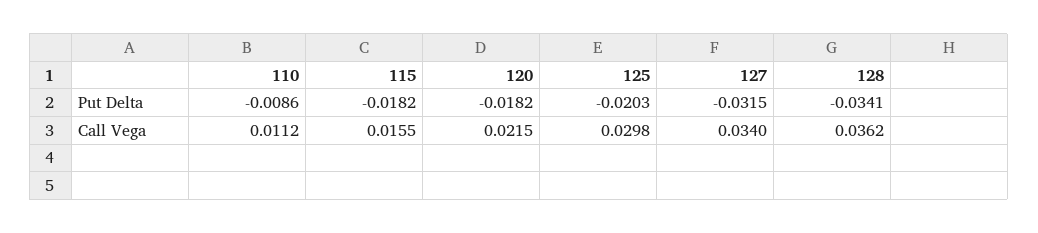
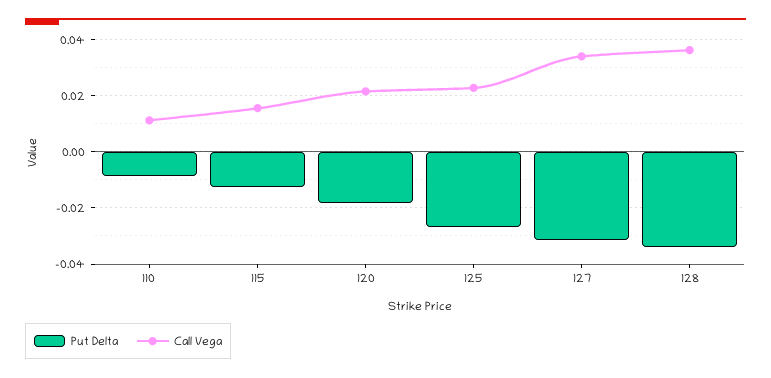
  {
    "Put Delta": {
      "110": -0.0086,
-     "115": -0.0182,
+     "115": -0.0125,
      "120": -0.0182,
-     "125": -0.0203,
+     "125": -0.0275,
      "127": -0.0315,
      "128": -0.0341
    },
    "Call Vega": {
      "110": 0.0112,
      "115": 0.0155,
      "120": 0.0215,
-     "125": 0.0298,
+     "125": 0.0225,
      "127": 0.034,
      "128": 0.0362
    }
  }

